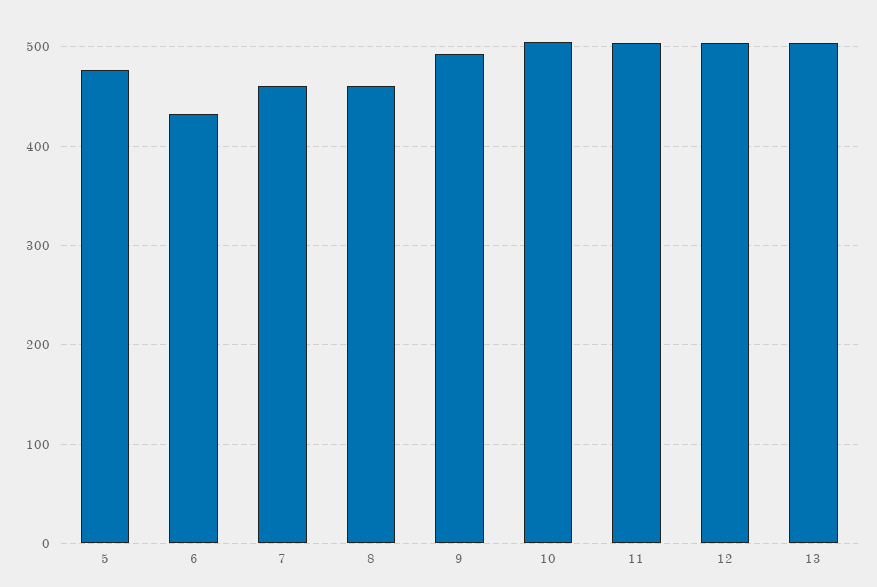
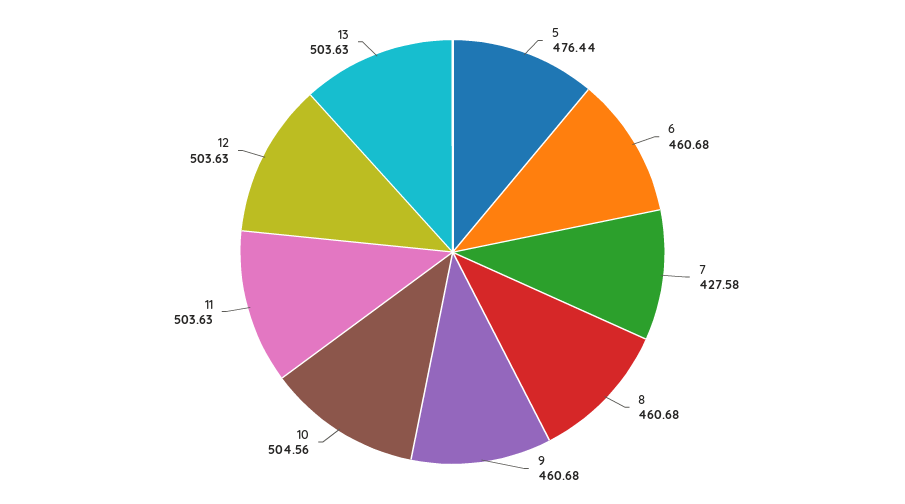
  {
    "5": 476.44,
-   "6": 430,
+   "6": 460.68,
-   "7": 460,
+   "7": 427.58,
    "8": 460.68,
-   "9": 490,
+   "9": 460.68,
    "10": 504.56,
    "11": 503.63,
    "12": 503.63,
    "13": 503.63
  }

